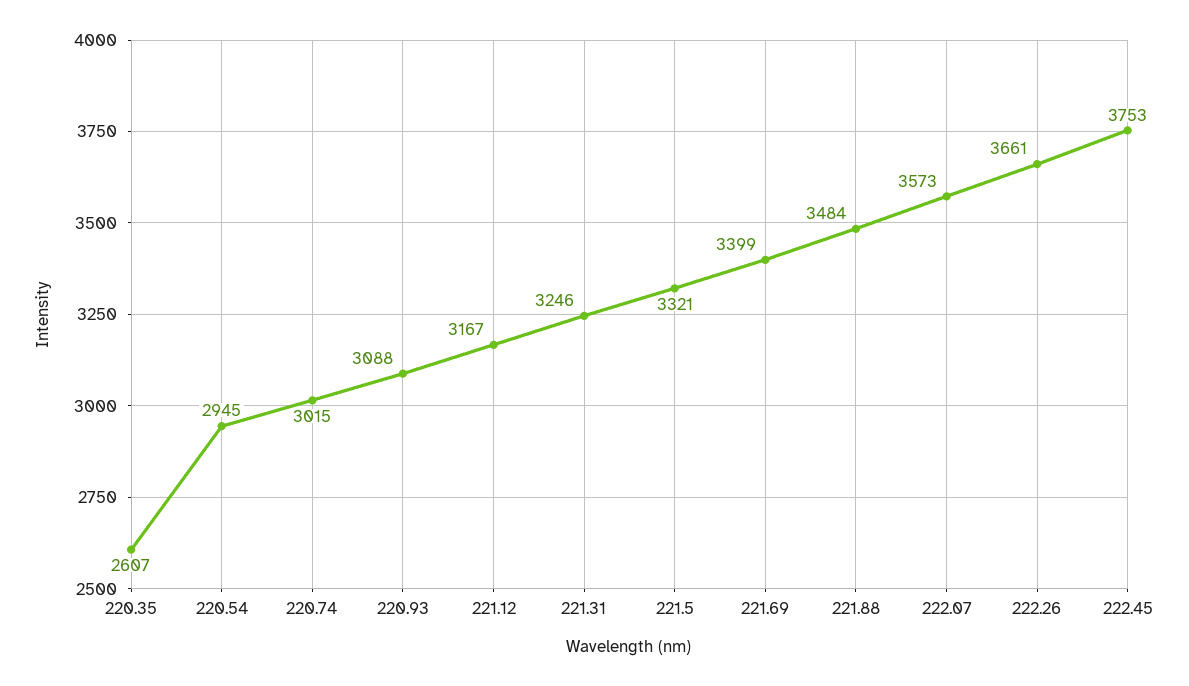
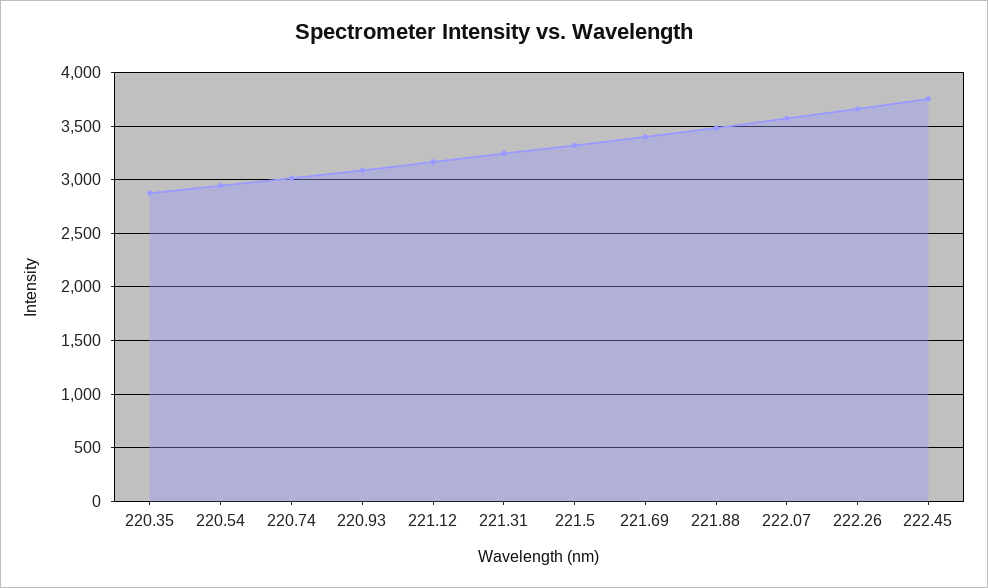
  {
-   "220.35": 2607,
+   "220.35": 2900,
    "220.54": 2945,
    "220.74": 3015,
    "220.93": 3088,
    "221.12": 3167,
    "221.31": 3246,
    "221.5": 3321,
    "221.69": 3399,
    "221.88": 3484,
    "222.07": 3573,
    "222.26": 3661,
    "222.45": 3753
  }

